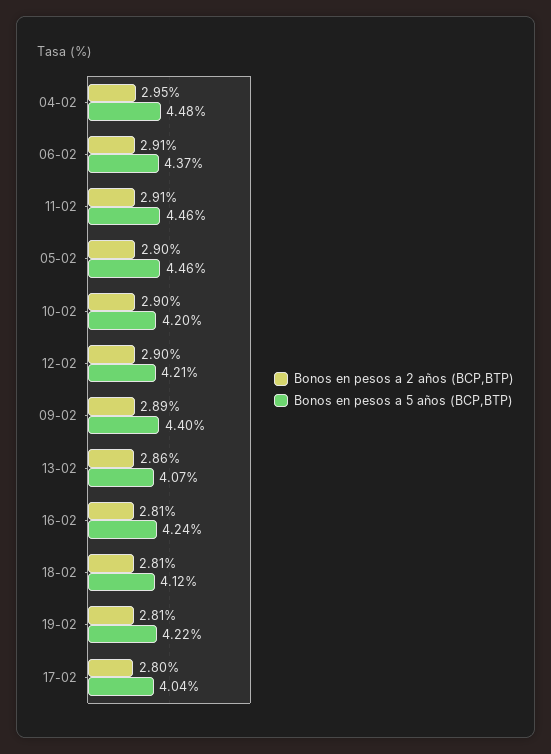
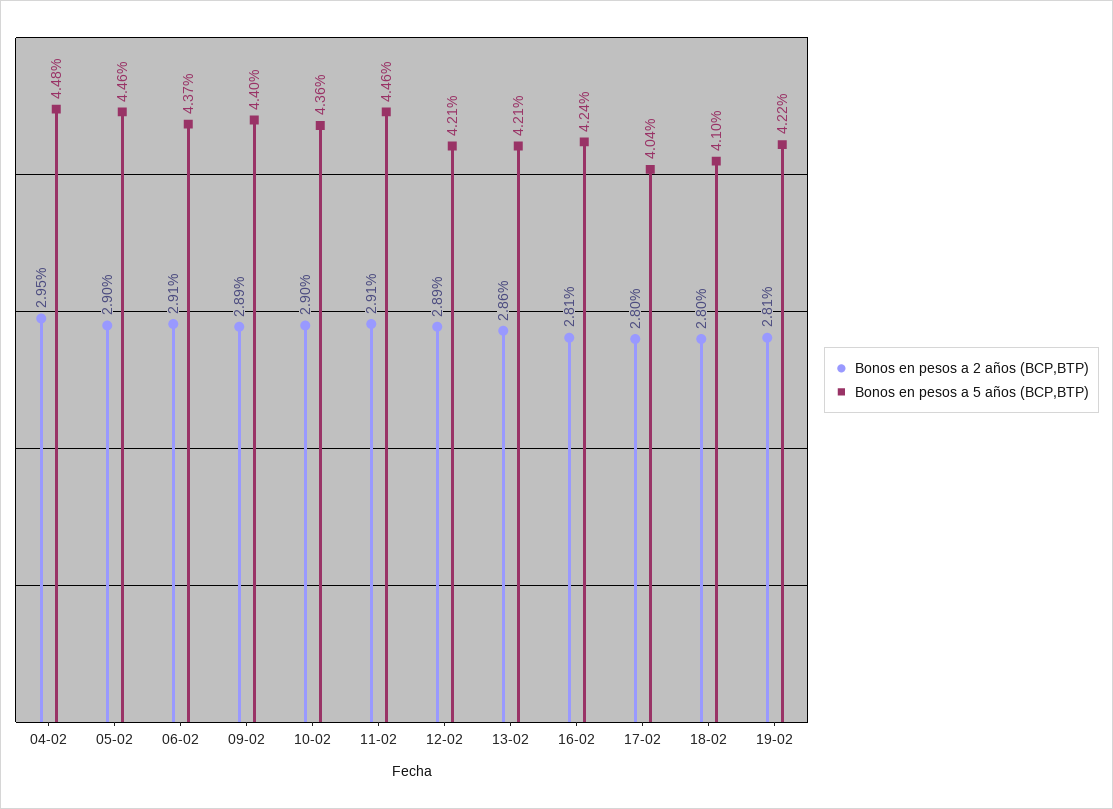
  {
    "Bonos en pesos a 2 años (BCP,BTP)": {
      "04-02": 2.95,
      "06-02": 2.91,
      "11-02": 2.91,
      "05-02": 2.9,
      "10-02": 2.9,
-     "12-02": 2.9,
+     "12-02": 2.89,
      "09-02": 2.89,
      "13-02": 2.86,
      "16-02": 2.81,
-     "18-02": 2.81,
+     "18-02": 2.8,
      "19-02": 2.81,
      "17-02": 2.8
    },
    "Bonos en pesos a 5 años (BCP,BTP)": {
      "04-02": 4.48,
      "06-02": 4.37,
      "11-02": 4.46,
      "05-02": 4.46,
-     "10-02": 4.2,
+     "10-02": 4.36,
      "12-02": 4.21,
      "09-02": 4.4,
-     "13-02": 4.07,
+     "13-02": 4.21,
      "16-02": 4.24,
-     "18-02": 4.12,
+     "18-02": 4.1,
      "19-02": 4.22,
      "17-02": 4.04
    }
  }

